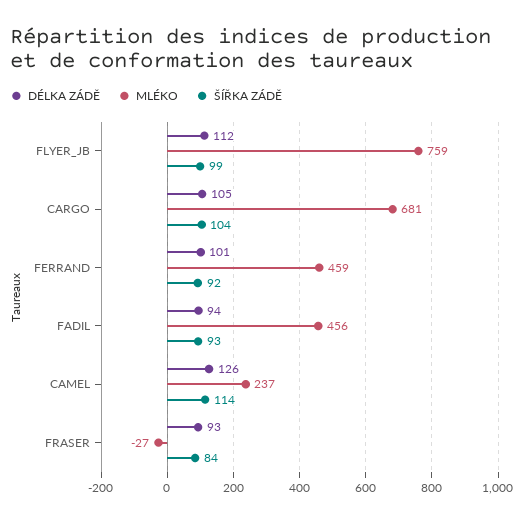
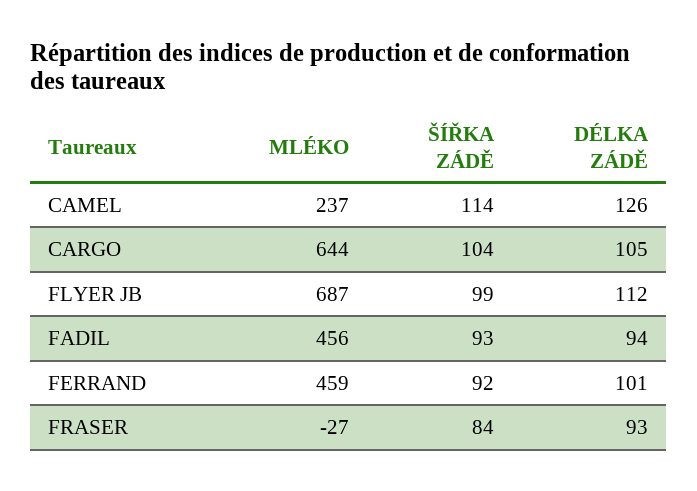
  {
    "DÉLKA ZÁDĚ": {
      "FLYER_JB": 112,
      "CARGO": 105,
      "FERRAND": 101,
      "FADIL": 94,
      "CAMEL": 126,
      "FRASER": 93
    },
    "MLÉKO": {
-     "FLYER_JB": 759,
+     "FLYER_JB": 687,
-     "CARGO": 681,
+     "CARGO": 644,
      "FERRAND": 459,
      "FADIL": 456,
      "CAMEL": 237,
      "FRASER": -27
    },
    "ŠÍŘKA ZÁDĚ": {
      "FLYER_JB": 99,
      "CARGO": 104,
      "FERRAND": 92,
      "FADIL": 93,
      "CAMEL": 114,
      "FRASER": 84
    }
  }

